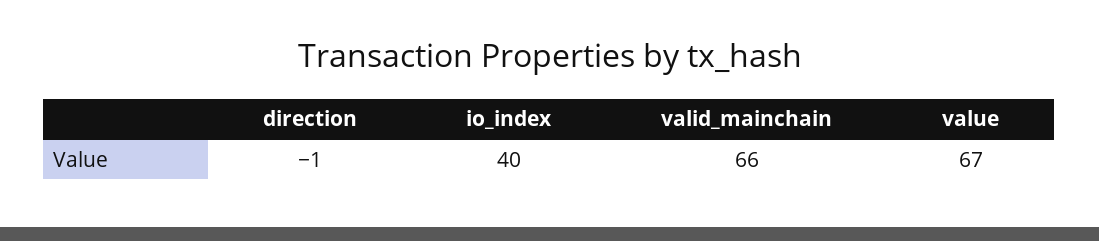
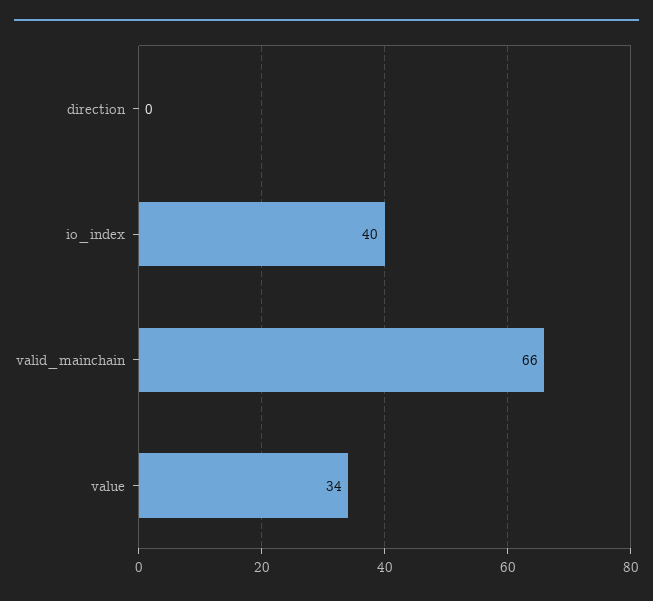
  {
-   "direction": -1,
+   "direction": 0,
    "io_index": 40,
    "valid_mainchain": 66,
-   "value": 67
+   "value": 34
  }

